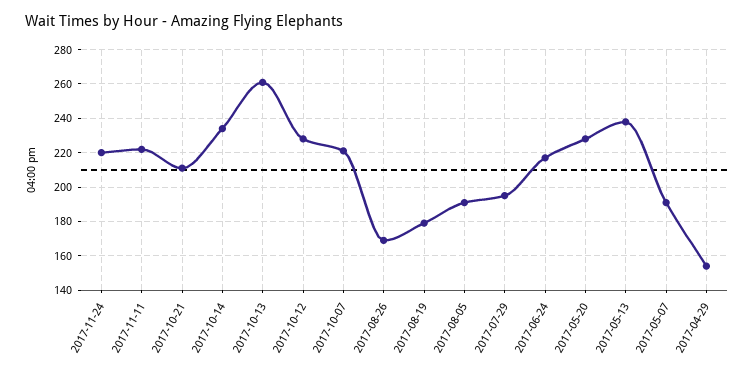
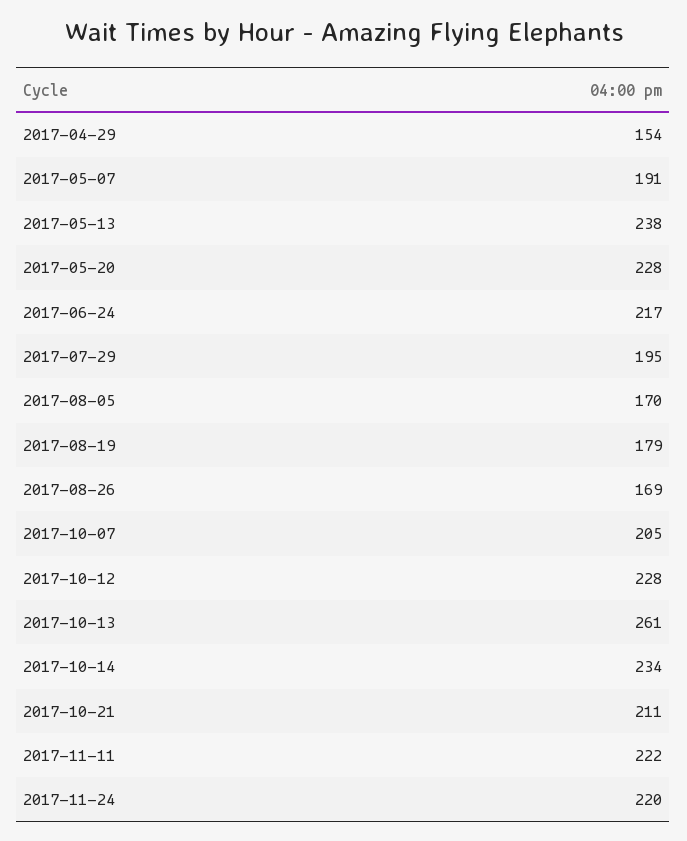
  {
    "2017-11-24": 220,
    "2017-11-11": 222,
    "2017-10-21": 211,
    "2017-10-14": 234,
    "2017-10-13": 261,
    "2017-10-12": 228,
-   "2017-10-07": 220,
+   "2017-10-07": 205,
    "2017-08-26": 169,
    "2017-08-19": 179,
-   "2017-08-05": 190,
+   "2017-08-05": 170,
    "2017-07-29": 195,
    "2017-06-24": 217,
    "2017-05-20": 228,
    "2017-05-13": 238,
    "2017-05-07": 191,
    "2017-04-29": 154
  }

